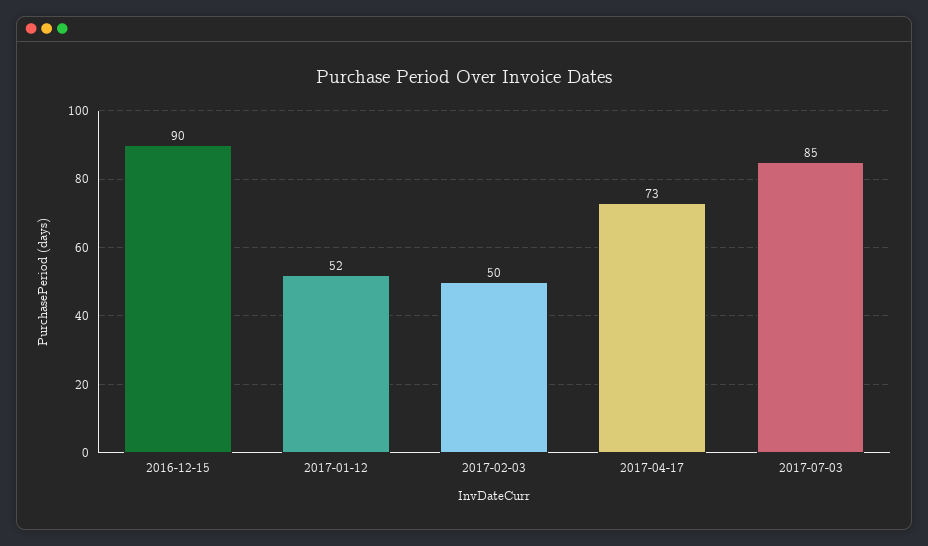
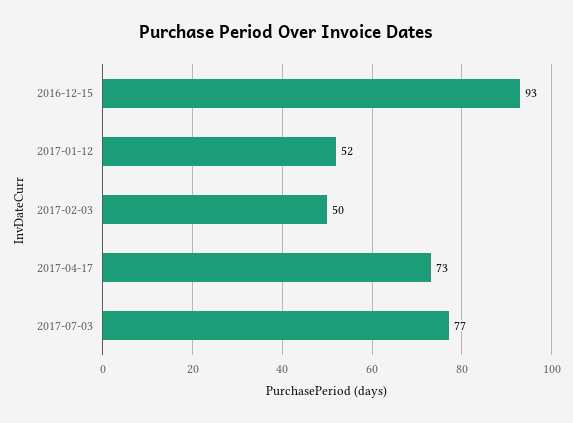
  {
-   "2016-12-15": 90,
+   "2016-12-15": 93,
    "2017-01-12": 52,
    "2017-02-03": 50,
    "2017-04-17": 73,
-   "2017-07-03": 85
+   "2017-07-03": 77
  }

